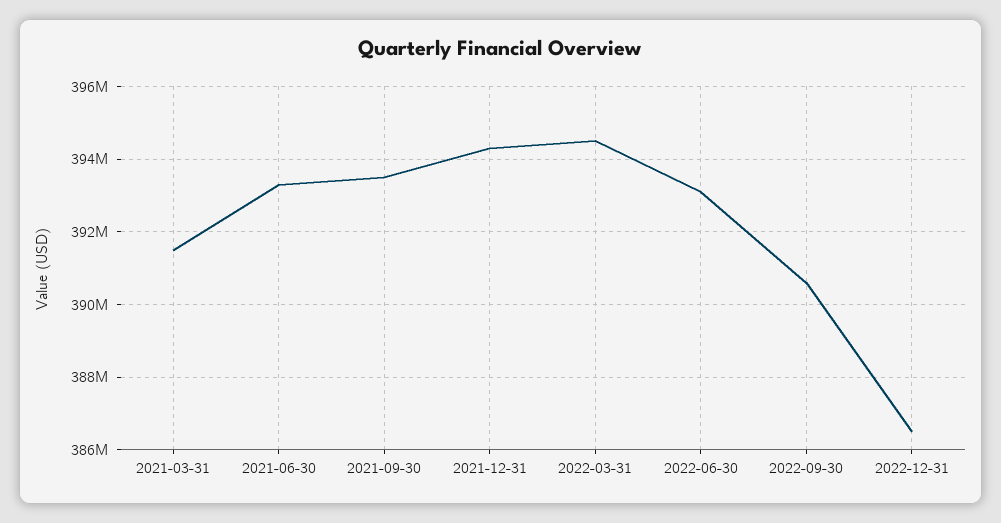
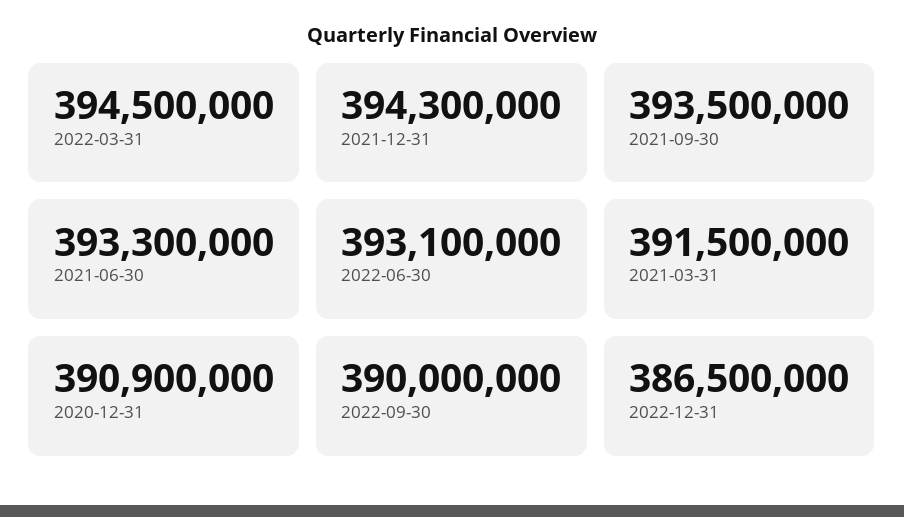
  {
    "2021-03-31": 391500000,
    "2021-06-30": 393300000,
    "2021-09-30": 393500000,
    "2021-12-31": 394300000,
    "2022-03-31": 394500000,
    "2022-06-30": 393100000,
-   "2022-09-30": 390600000,
+   "2022-09-30": 390000000,
-   "2022-12-31": 386500000
+   "2022-12-31": 386500000,
+   "2020-12-31": 390900000
  }

